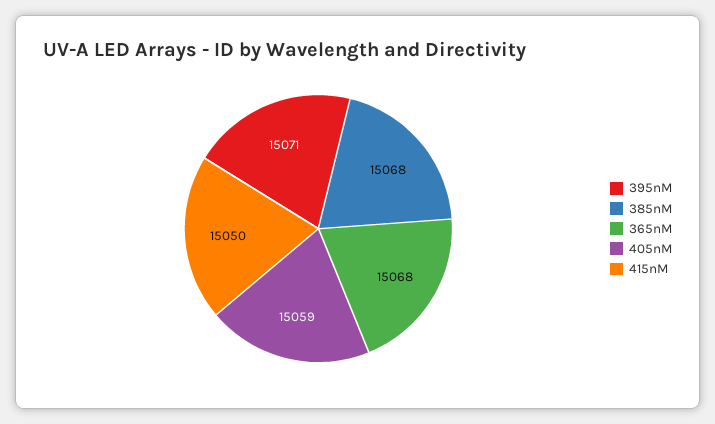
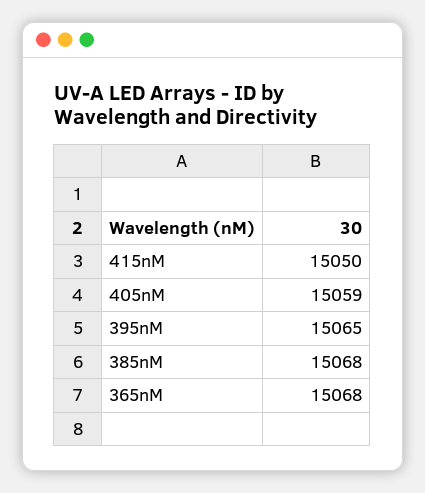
  {
-   "395nM": 15071,
+   "395nM": 15065,
    "385nM": 15068,
    "365nM": 15068,
    "405nM": 15059,
    "415nM": 15050
  }

